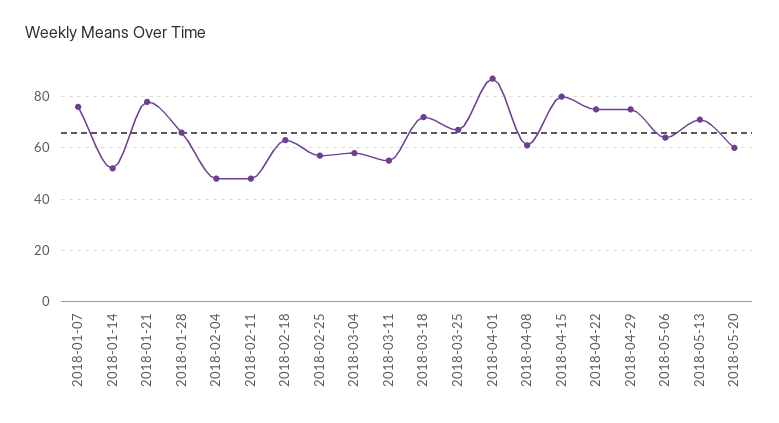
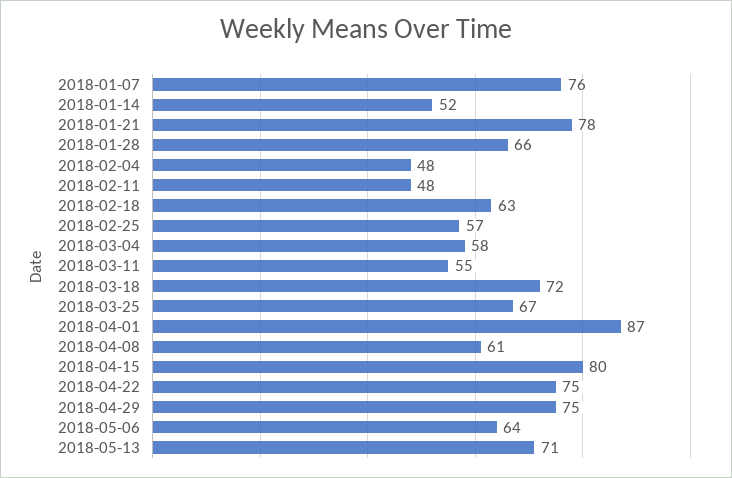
  {
    "2018-01-07": 76,
    "2018-01-14": 52,
    "2018-01-21": 78,
    "2018-01-28": 66,
    "2018-02-04": 48,
    "2018-02-11": 48,
    "2018-02-18": 63,
    "2018-02-25": 57,
    "2018-03-04": 58,
    "2018-03-11": 55,
    "2018-03-18": 72,
    "2018-03-25": 67,
    "2018-04-01": 87,
    "2018-04-08": 61,
    "2018-04-15": 80,
    "2018-04-22": 75,
    "2018-04-29": 75,
    "2018-05-06": 64,
-   "2018-05-13": 71,
+   "2018-05-13": 71
-   "2018-05-20": 60
  }

